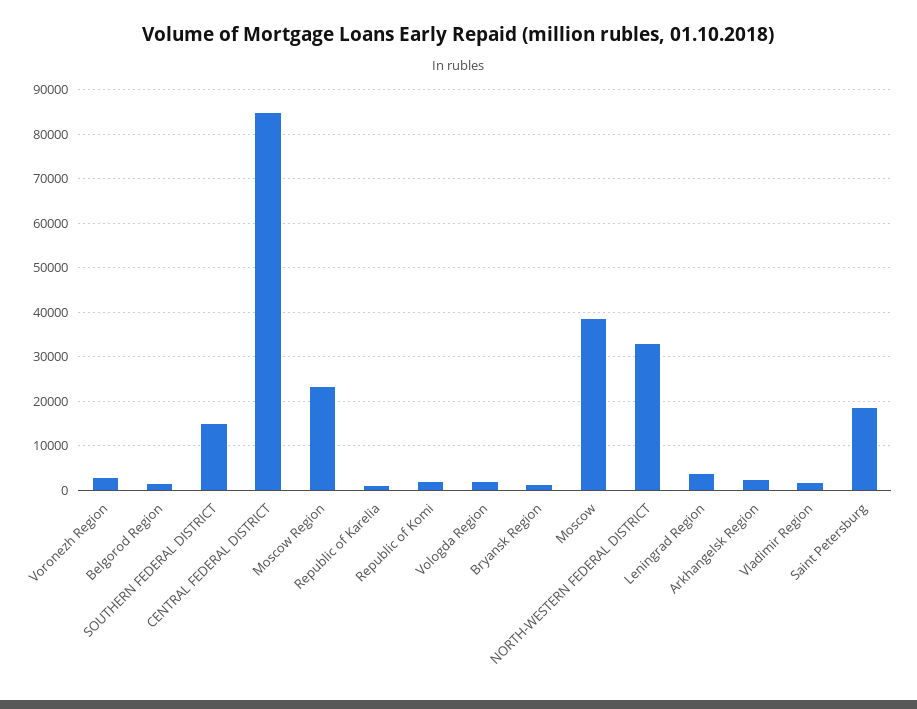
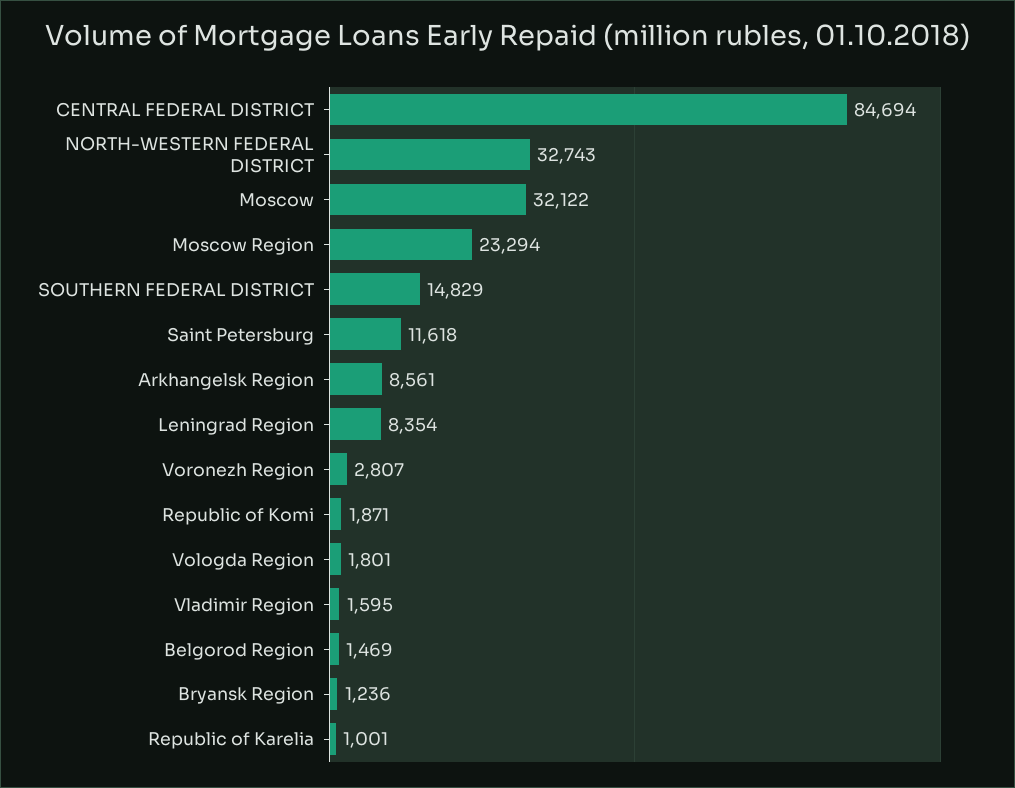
  {
    "Voronezh Region": 2807,
    "Belgorod Region": 1469,
    "SOUTHERN FEDERAL DISTRICT": 14829,
    "CENTRAL FEDERAL DISTRICT": 84694,
    "Moscow Region": 23294,
    "Republic of Karelia": 1001,
    "Republic of Komi": 1871,
    "Vologda Region": 1801,
    "Bryansk Region": 1236,
-   "Moscow": 38000,
+   "Moscow": 32122,
    "NORTH-WESTERN FEDERAL DISTRICT": 32743,
-   "Leningrad Region": 4000,
+   "Leningrad Region": 8354,
-   "Arkhangelsk Region": 2000,
+   "Arkhangelsk Region": 8561,
    "Vladimir Region": 1595,
-   "Saint Petersburg": 18000
+   "Saint Petersburg": 11618
  }

